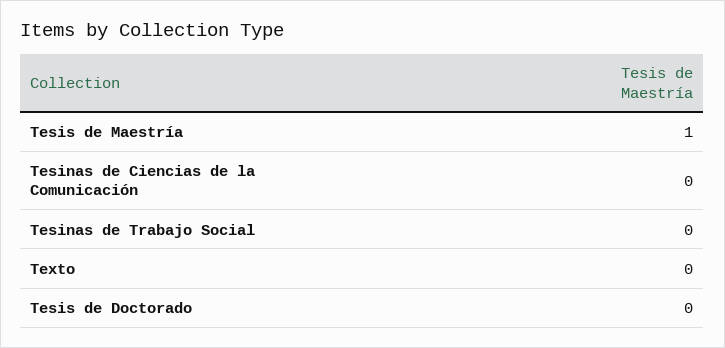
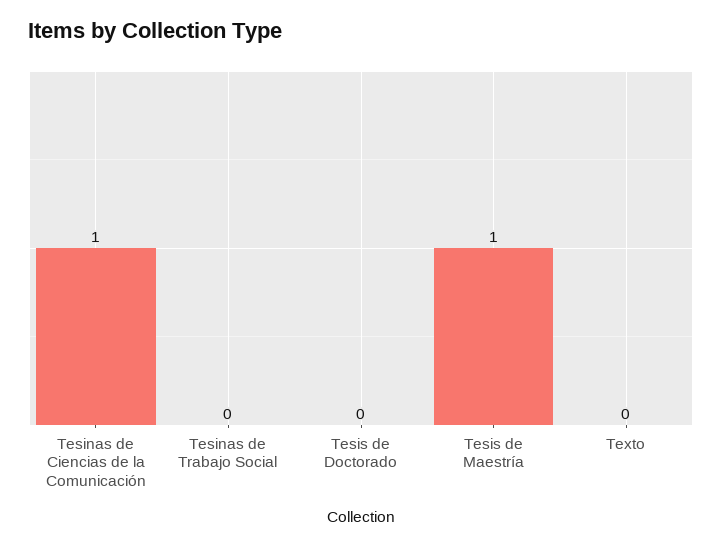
  {
    "Tesis de Maestría": 1,
-   "Tesinas de Ciencias de la Comunicación": 0,
+   "Tesinas de Ciencias de la Comunicación": 1,
    "Tesinas de Trabajo Social": 0,
    "Texto": 0,
    "Tesis de Doctorado": 0
  }

